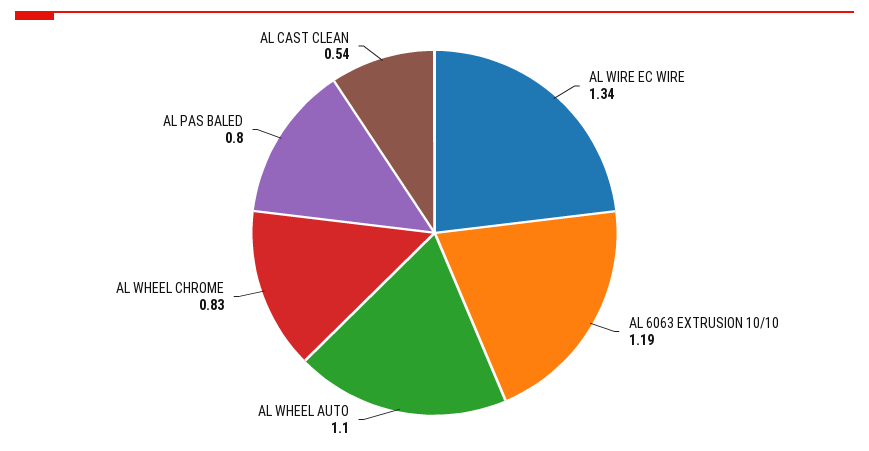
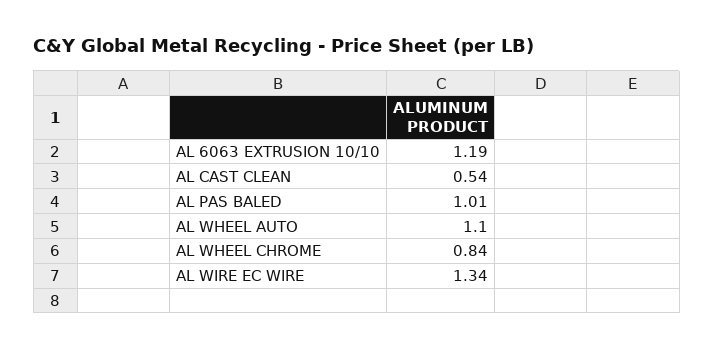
  {
    "AL WIRE EC WIRE": 1.34,
    "AL 6063 EXTRUSION 10/10": 1.19,
    "AL WHEEL AUTO": 1.1,
-   "AL WHEEL CHROME": 0.83,
+   "AL WHEEL CHROME": 0.84,
-   "AL PAS BALED": 0.8,
+   "AL PAS BALED": 1.01,
    "AL CAST CLEAN": 0.54
  }

